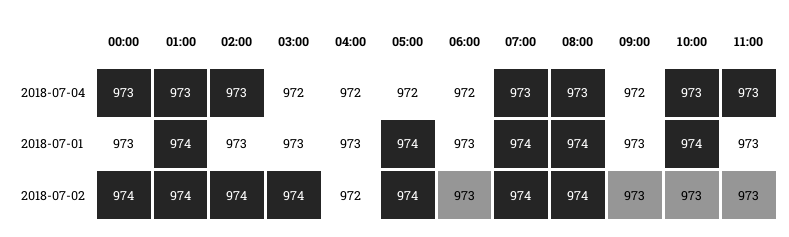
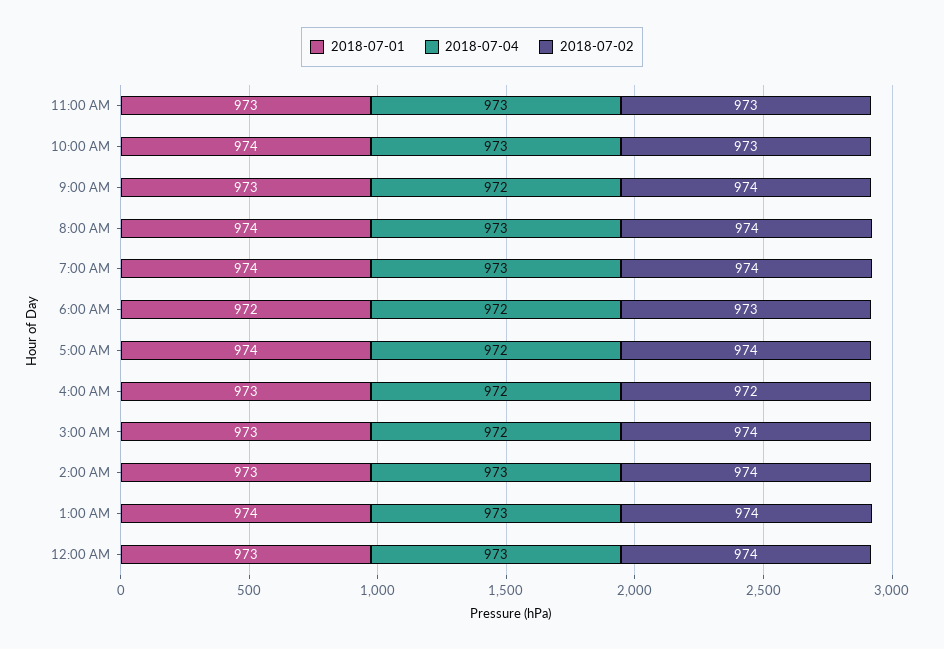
  {
    "2018-07-04": {
      "00:00": 973,
      "01:00": 973,
      "02:00": 973,
      "03:00": 972,
      "04:00": 972,
      "05:00": 972,
      "06:00": 972,
      "07:00": 973,
      "08:00": 973,
      "09:00": 972,
      "10:00": 973,
      "11:00": 973
    },
    "2018-07-01": {
      "00:00": 973,
      "01:00": 974,
      "02:00": 973,
      "03:00": 973,
      "04:00": 973,
      "05:00": 974,
-     "06:00": 973,
+     "06:00": 972,
      "07:00": 974,
      "08:00": 974,
      "09:00": 973,
      "10:00": 974,
      "11:00": 973
    },
    "2018-07-02": {
      "00:00": 974,
      "01:00": 974,
      "02:00": 974,
      "03:00": 974,
      "04:00": 972,
      "05:00": 974,
      "06:00": 973,
      "07:00": 974,
      "08:00": 974,
-     "09:00": 973,
+     "09:00": 974,
      "10:00": 973,
      "11:00": 973
    }
  }

